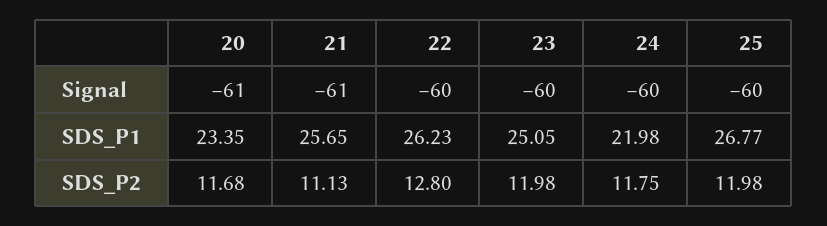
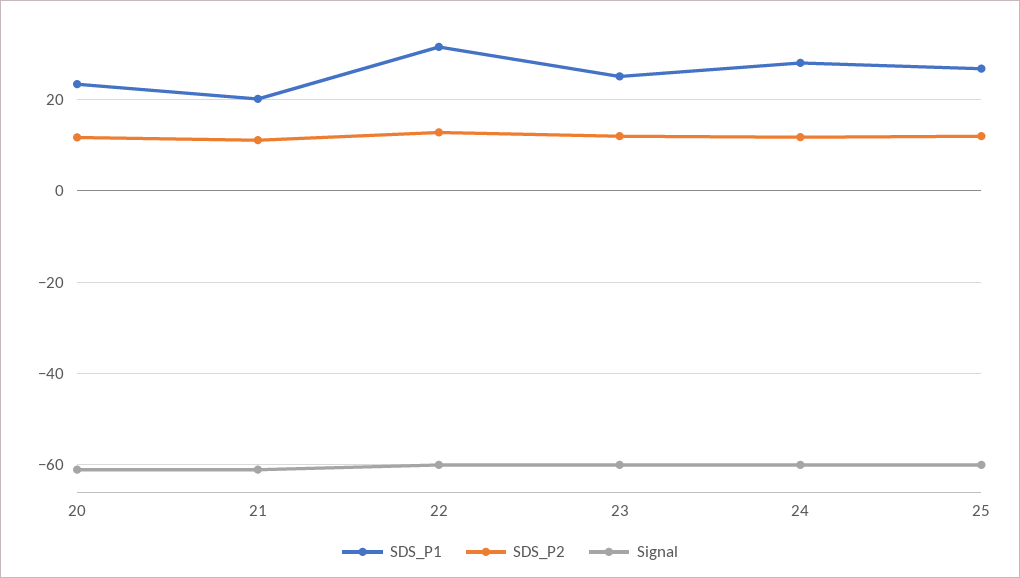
  {
    "Signal": {
      "20": -61,
      "21": -61,
      "22": -60,
      "23": -60,
      "24": -60,
      "25": -60
    },
    "SDS_P1": {
      "20": 23.35,
-     "21": 25.65,
+     "21": 20,
-     "22": 26.23,
+     "22": 32,
      "23": 25.05,
-     "24": 21.98,
+     "24": 28,
      "25": 26.77
    },
    "SDS_P2": {
      "20": 11.68,
      "21": 11.13,
      "22": 12.8,
      "23": 11.98,
      "24": 11.75,
      "25": 11.98
    }
  }

